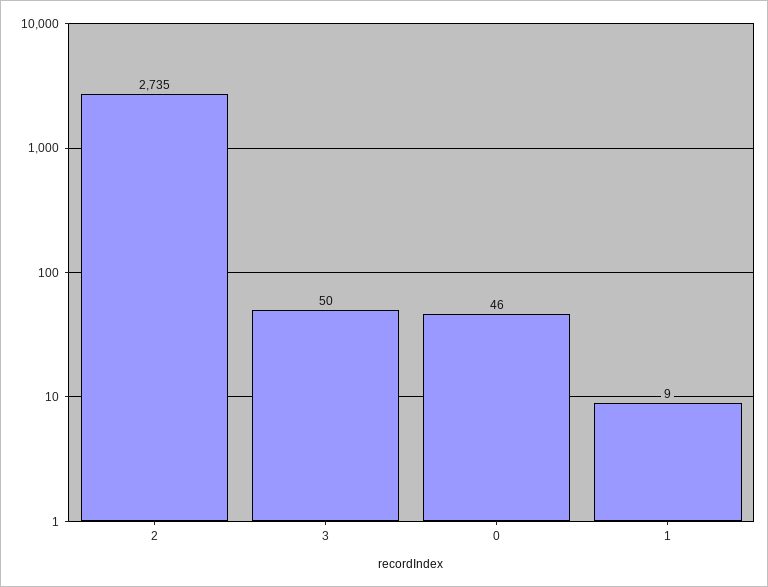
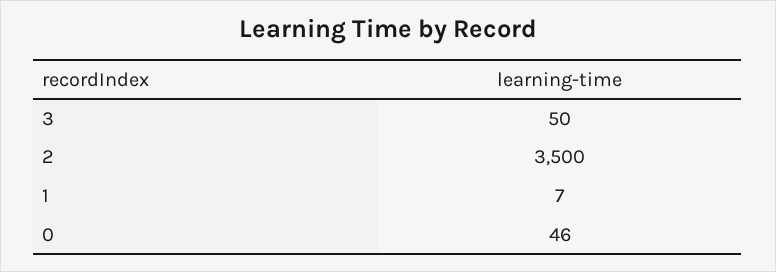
  {
-   "2": 2735,
+   "2": 3500,
    "3": 50,
    "0": 46,
-   "1": 9
+   "1": 7
  }

